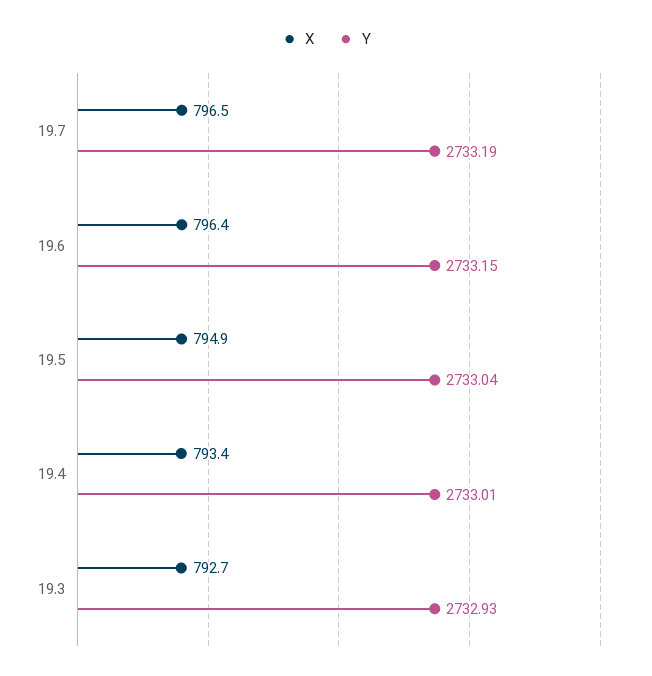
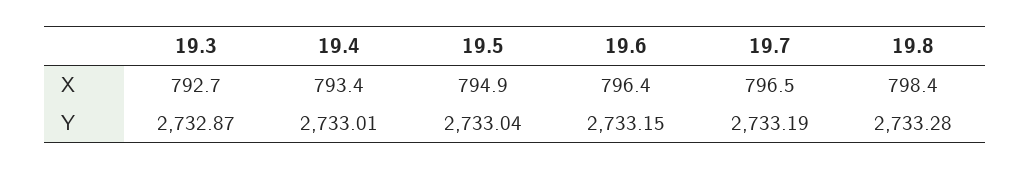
  {
    "X": {
      "19.7": 796.5,
      "19.6": 796.4,
      "19.5": 794.9,
      "19.4": 793.4,
-     "19.3": 792.7
+     "19.3": 792.7,
+     "19.8": 798.4
    },
    "Y": {
      "19.7": 2733.19,
      "19.6": 2733.15,
      "19.5": 2733.04,
      "19.4": 2733.01,
-     "19.3": 2732.93
+     "19.3": 2732.87,
+     "19.8": 2733.28
    }
  }

